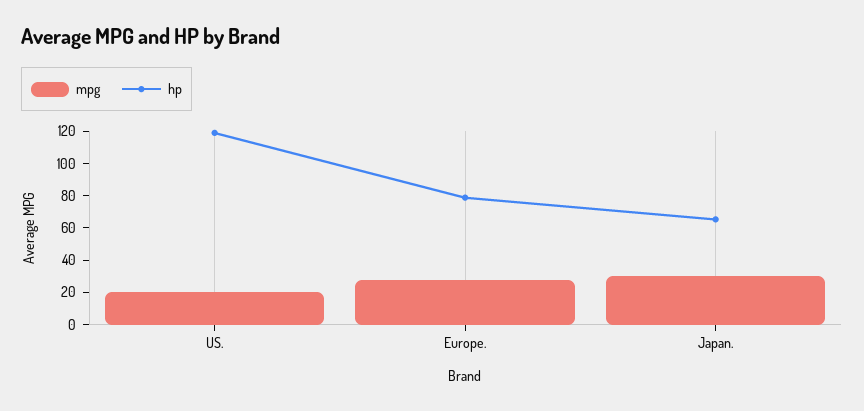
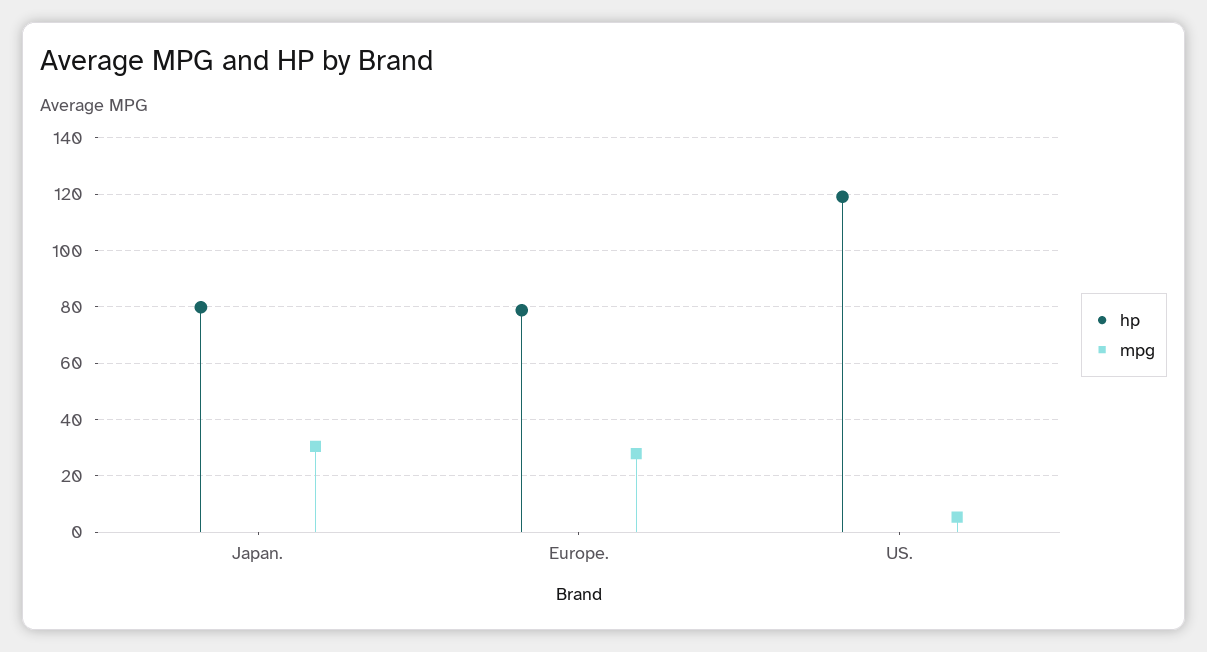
  {
    "mpg": {
-     "US.": 20,
+     "US.": 5,
      "Europe.": 27.5,
      "Japan.": 30
    },
    "hp": {
      "US.": 120,
      "Europe.": 80,
-     "Japan.": 65
+     "Japan.": 80
    }
  }

